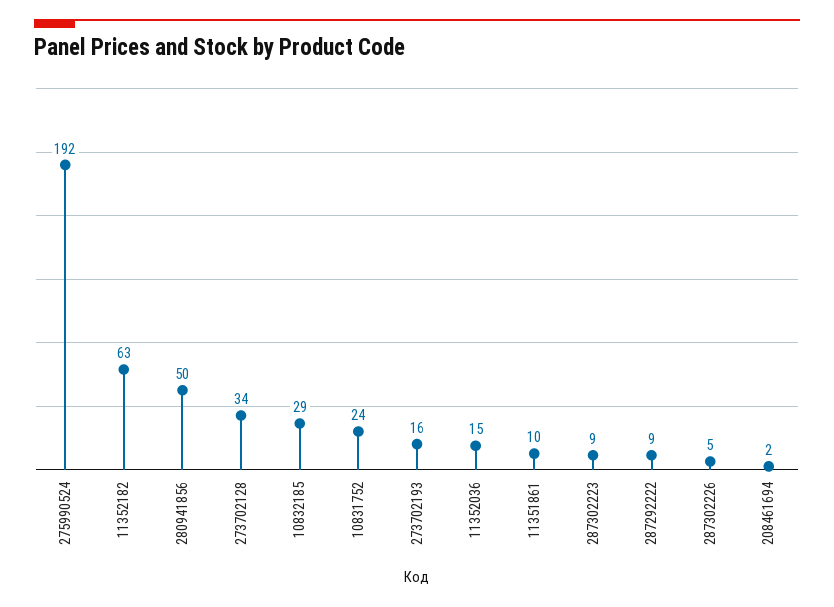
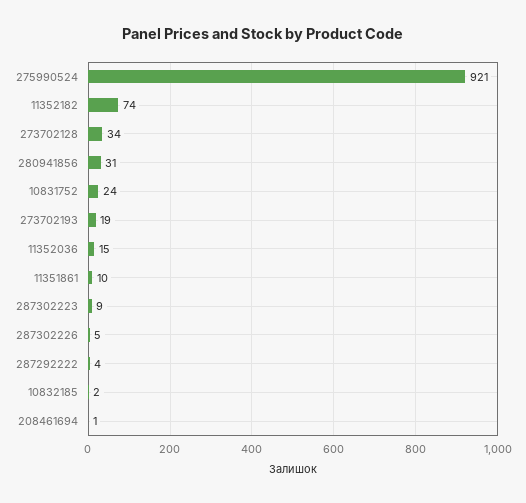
  {
-   "275990524": 192,
+   "275990524": 921,
-   "11352182": 63,
+   "11352182": 74,
-   "280941856": 50,
+   "280941856": 31,
    "273702128": 34,
-   "10832185": 29,
+   "10832185": 2,
    "10831752": 24,
-   "273702193": 16,
+   "273702193": 19,
    "11352036": 15,
    "11351861": 10,
    "287302223": 9,
-   "287292222": 9,
+   "287292222": 4,
    "287302226": 5,
-   "208461694": 2
+   "208461694": 1
  }

